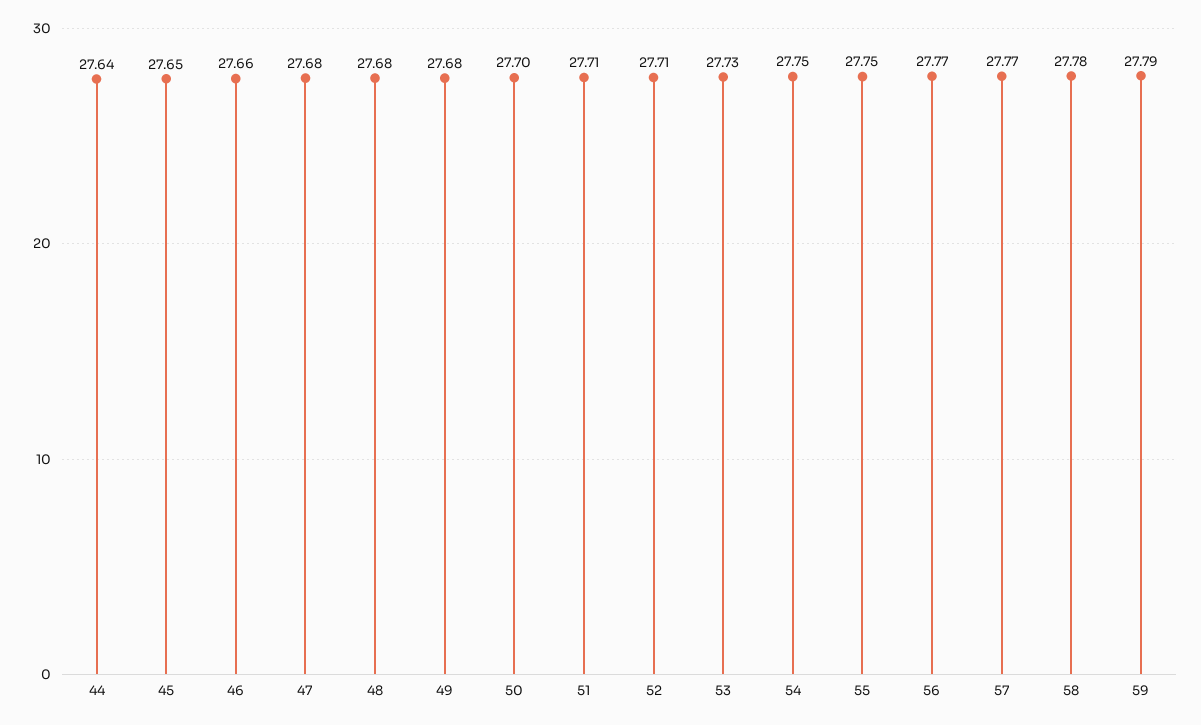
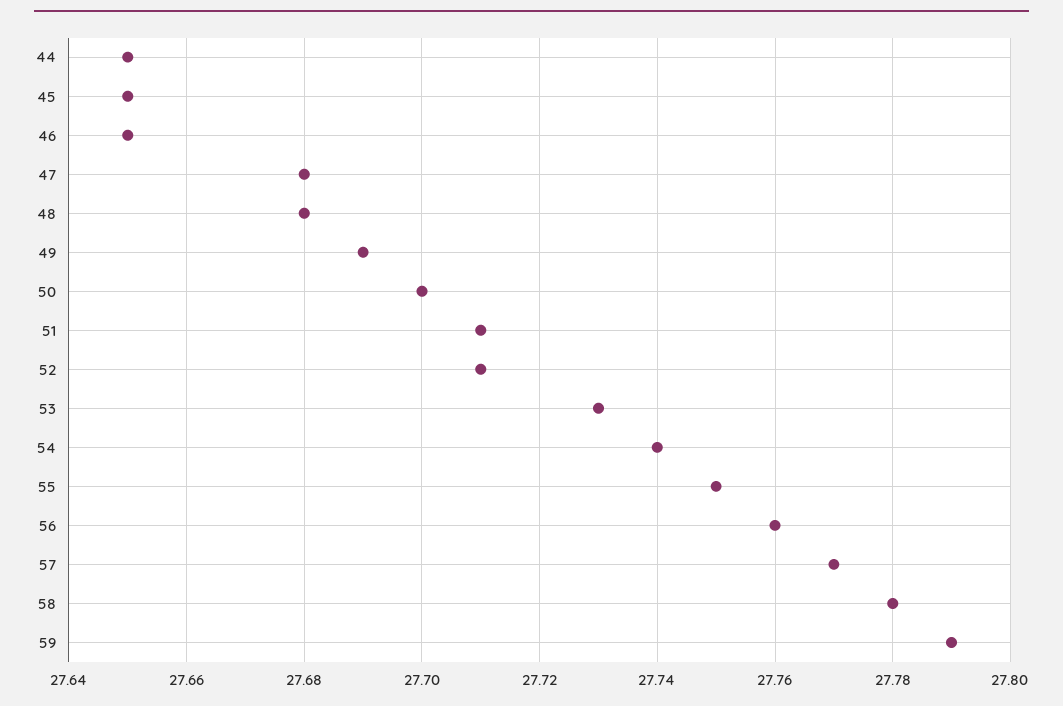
  {
-   "44": 27.64,
+   "44": 27.65,
    "45": 27.65,
-   "46": 27.66,
+   "46": 27.65,
    "47": 27.68,
    "48": 27.68,
-   "49": 27.68,
+   "49": 27.69,
    "50": 27.7,
    "51": 27.71,
    "52": 27.71,
    "53": 27.73,
-   "54": 27.75,
+   "54": 27.74,
    "55": 27.75,
-   "56": 27.77,
+   "56": 27.76,
    "57": 27.77,
    "58": 27.78,
    "59": 27.79
  }

